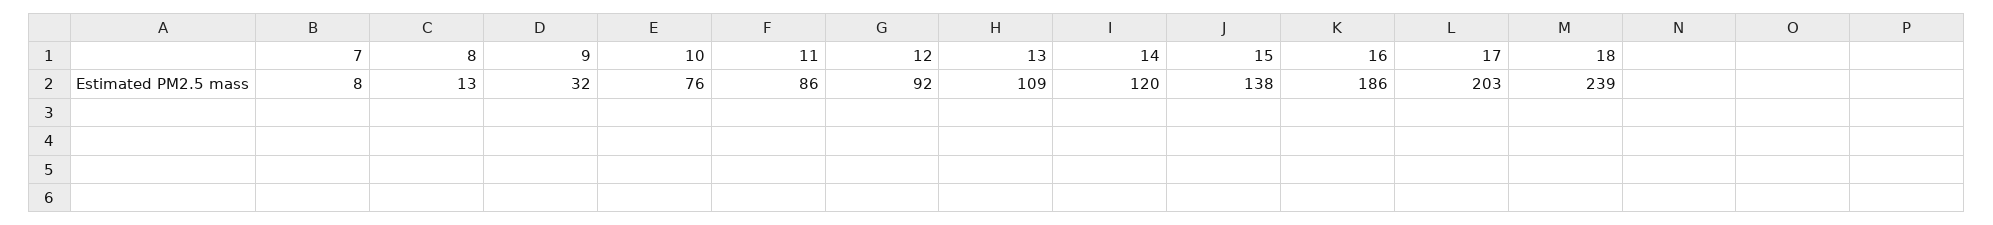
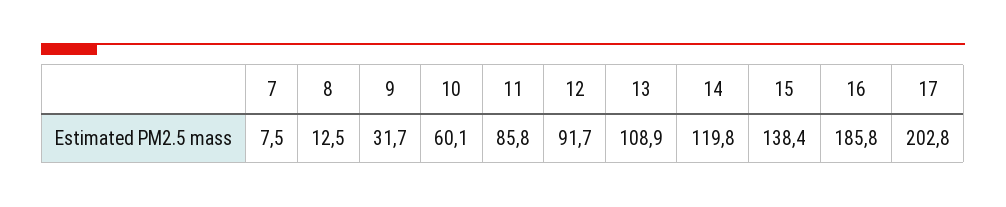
  {
    "7": 7.5,
    "8": 12.5,
    "9": 31.7,
-   "10": 76,
+   "10": 60.1,
    "11": 85.8,
    "12": 91.7,
    "13": 108.9,
    "14": 119.8,
    "15": 138.4,
    "16": 185.8,
-   "17": 202.8,
+   "17": 202.8
-   "18": 239
  }

